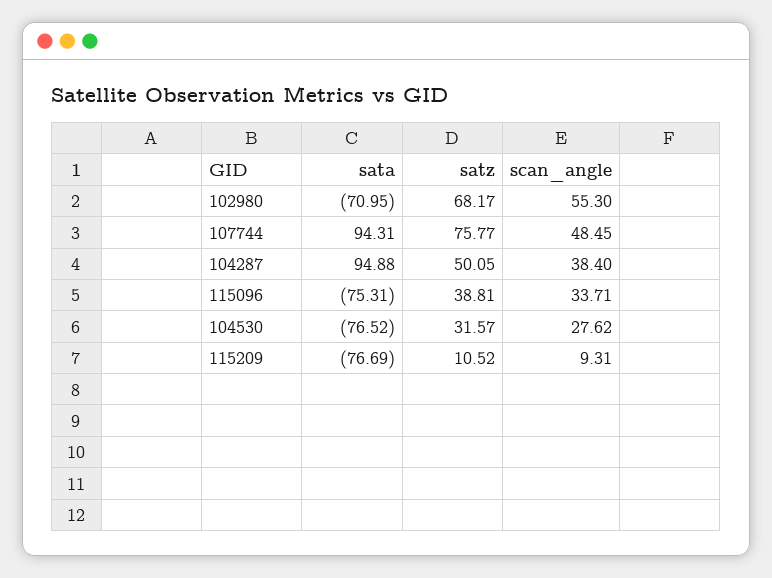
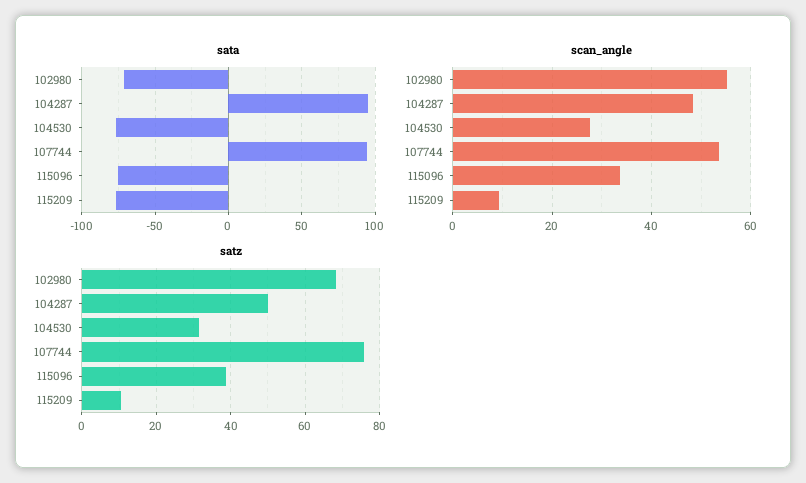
  {
    "sata": {
      "102980": -70.95,
      "107744": 94.31,
      "104287": 94.88,
      "115096": -75.31,
      "104530": -76.52,
      "115209": -76.69
    },
    "satz": {
      "102980": 68.17,
      "107744": 75.77,
      "104287": 50.05,
      "115096": 38.81,
      "104530": 31.57,
      "115209": 10.52
    },
    "scan_angle": {
      "102980": 55.3,
-     "107744": 48.45,
+     "107744": 54,
-     "104287": 38.4,
+     "104287": 48,
      "115096": 33.71,
      "104530": 27.62,
      "115209": 9.31
    }
  }

